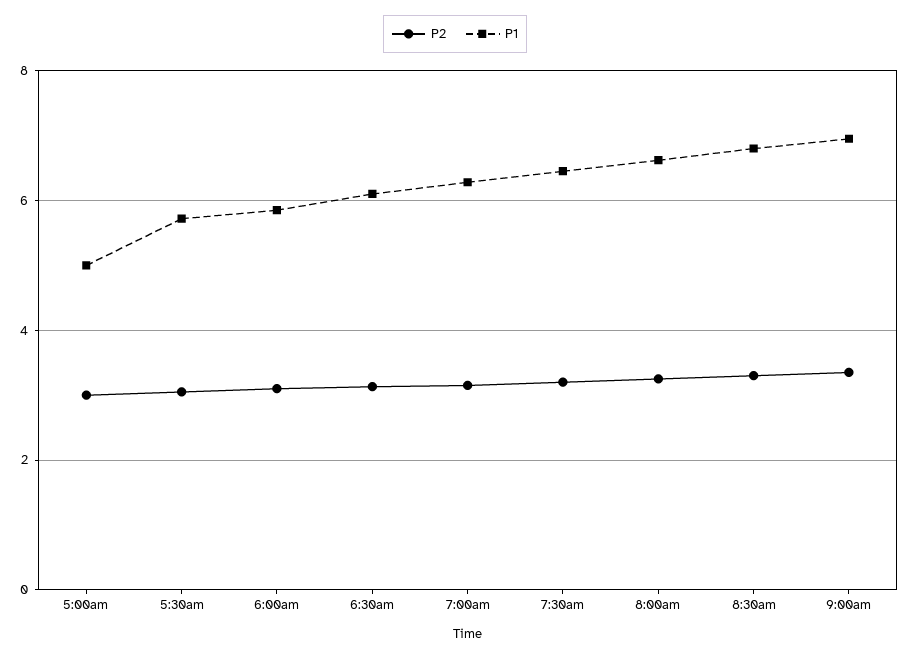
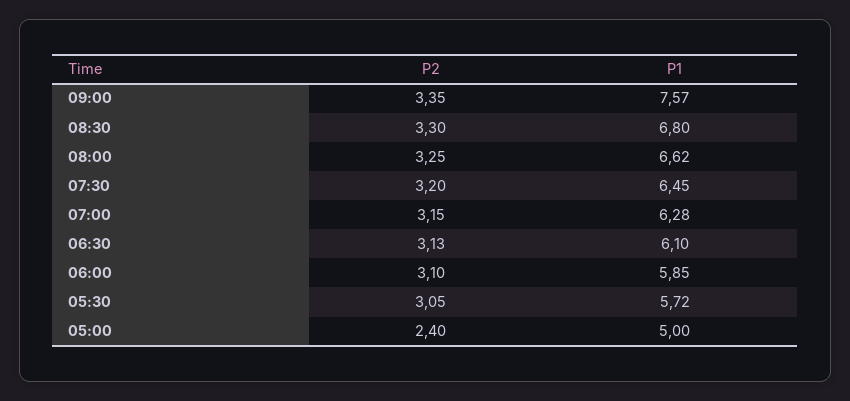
  {
    "P2": {
-     "5:00am": 3,
+     "5:00am": 2.4,
      "5:30am": 3.05,
      "6:00am": 3.1,
      "6:30am": 3.13,
      "7:00am": 3.15,
      "7:30am": 3.2,
      "8:00am": 3.25,
      "8:30am": 3.3,
      "9:00am": 3.35
    },
    "P1": {
      "5:00am": 5,
      "5:30am": 5.72,
      "6:00am": 5.85,
      "6:30am": 6.1,
      "7:00am": 6.28,
      "7:30am": 6.45,
      "8:00am": 6.62,
      "8:30am": 6.8,
-     "9:00am": 7
+     "9:00am": 7.57
    }
  }

